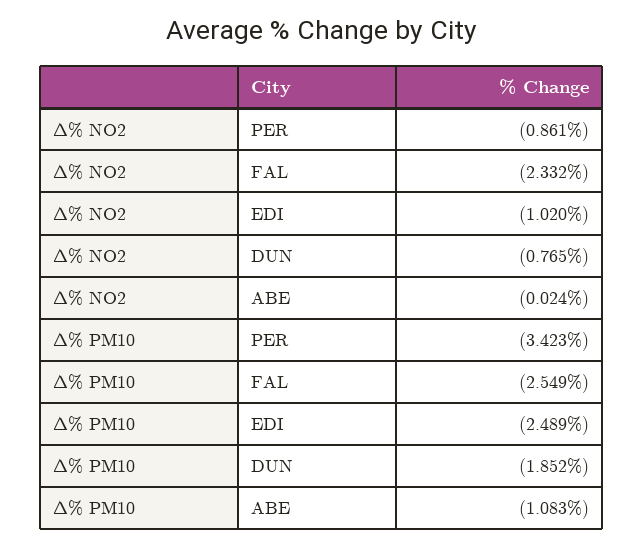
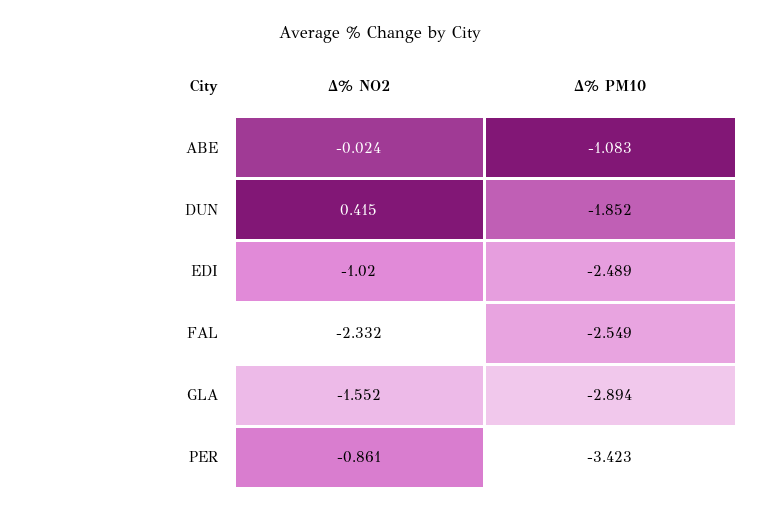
  {
    "Δ% NO2": {
      "PER": -0.861,
      "FAL": -2.332,
      "EDI": -1.02,
-     "DUN": -0.765,
+     "DUN": 0.415,
-     "ABE": -0.024
+     "ABE": -0.024,
+     "GLA": -1.552
    },
    "Δ% PM10": {
      "PER": -3.423,
      "FAL": -2.549,
      "EDI": -2.489,
      "DUN": -1.852,
-     "ABE": -1.083
+     "ABE": -1.083,
+     "GLA": -2.894
    }
  }

